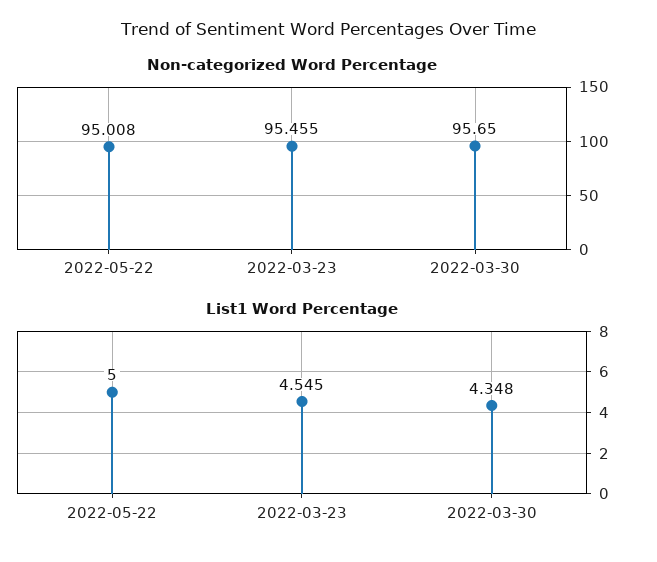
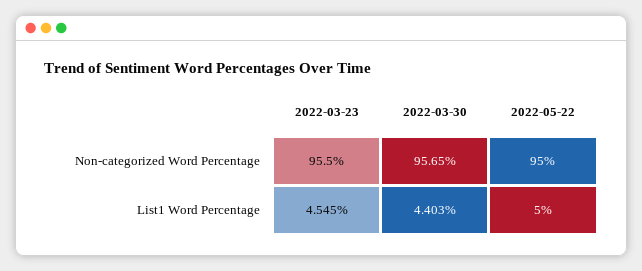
  {
    "Non-categorized Word Percentage": {
-     "2022-05-22": 95.008,
+     "2022-05-22": 95,
-     "2022-03-23": 95.455,
+     "2022-03-23": 95.5,
      "2022-03-30": 95.65
    },
    "List1 Word Percentage": {
      "2022-05-22": 5,
      "2022-03-23": 4.545,
-     "2022-03-30": 4.348
+     "2022-03-30": 4.403
    }
  }

